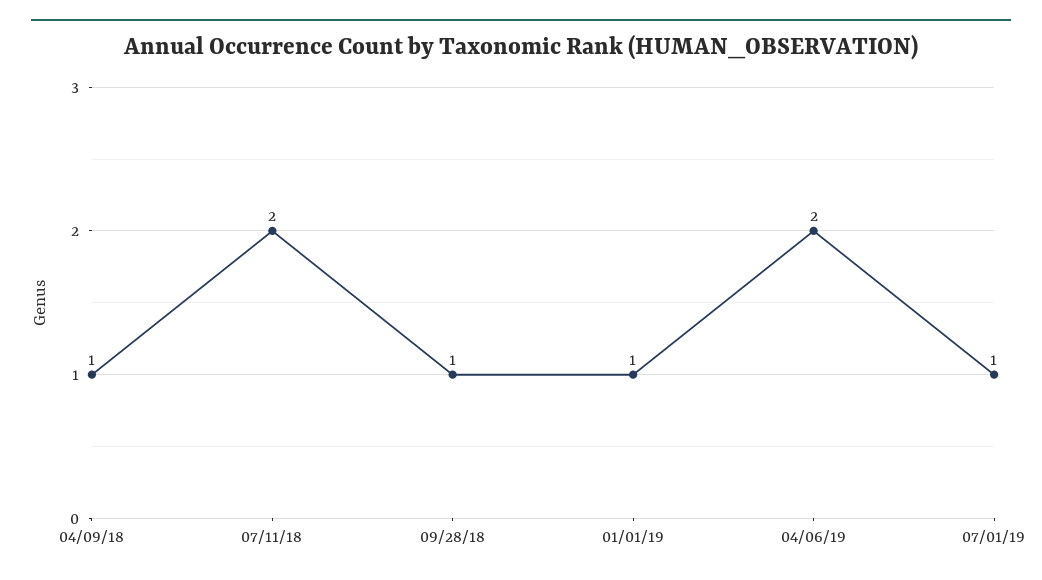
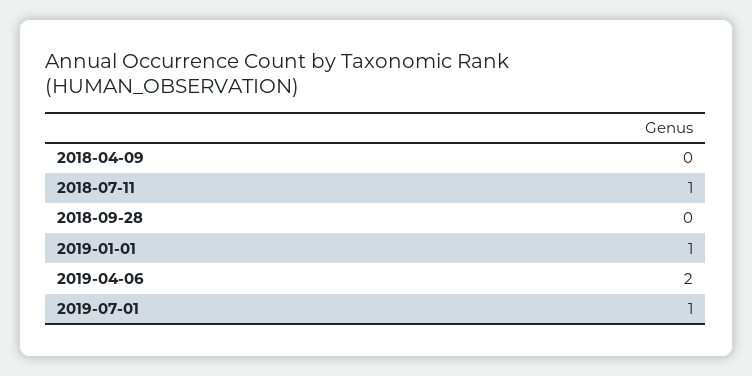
  {
-   "04/09/18": 1,
+   "04/09/18": 0,
-   "07/11/18": 2,
+   "07/11/18": 1,
-   "09/28/18": 1,
+   "09/28/18": 0,
    "01/01/19": 1,
    "04/06/19": 2,
    "07/01/19": 1
  }

